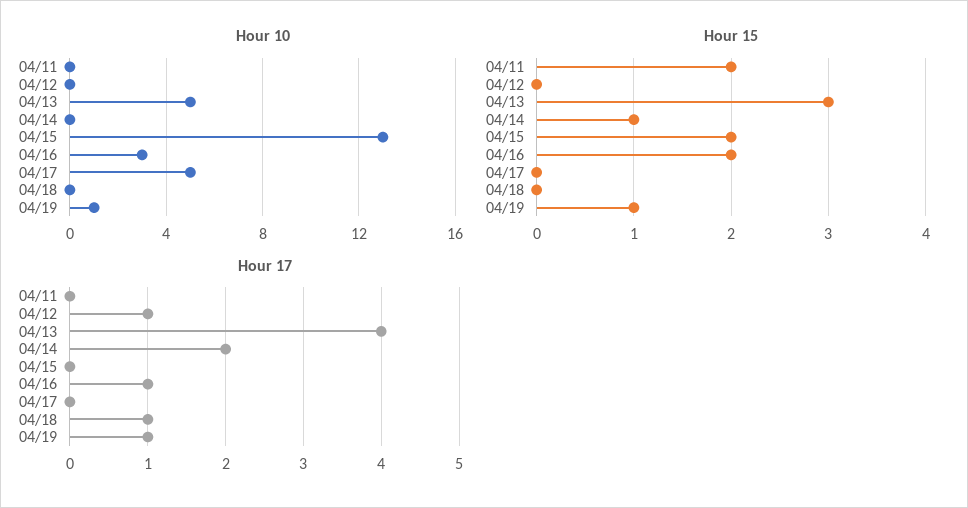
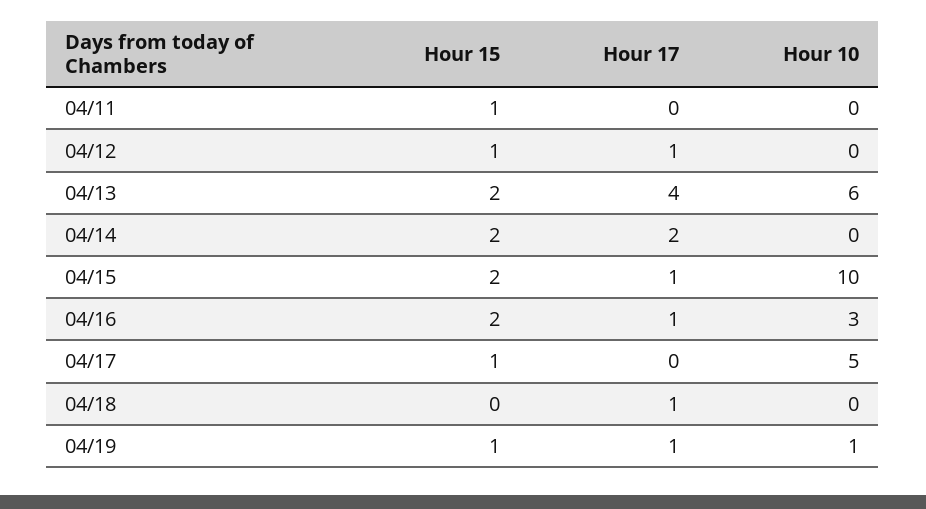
  {
    "Hour 10": {
      "04/11": 0,
      "04/12": 0,
-     "04/13": 5,
+     "04/13": 6,
      "04/14": 0,
-     "04/15": 13,
+     "04/15": 10,
      "04/16": 3,
      "04/17": 5,
      "04/18": 0,
      "04/19": 1
    },
    "Hour 15": {
-     "04/11": 2,
+     "04/11": 1,
-     "04/12": 0,
+     "04/12": 1,
-     "04/13": 3,
+     "04/13": 2,
-     "04/14": 1,
+     "04/14": 2,
      "04/15": 2,
      "04/16": 2,
-     "04/17": 0,
+     "04/17": 1,
      "04/18": 0,
      "04/19": 1
    },
    "Hour 17": {
      "04/11": 0,
      "04/12": 1,
      "04/13": 4,
      "04/14": 2,
-     "04/15": 0,
+     "04/15": 1,
      "04/16": 1,
      "04/17": 0,
      "04/18": 1,
      "04/19": 1
    }
  }

